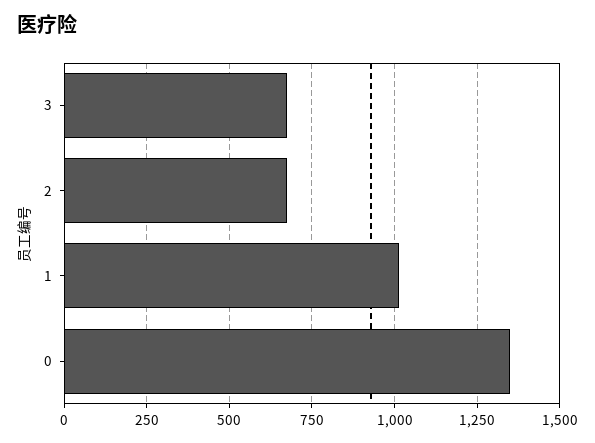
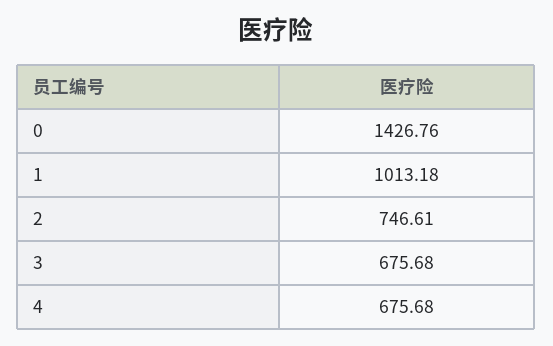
  {
    "3": 675.68,
-   "2": 675,
+   "2": 746.61,
    "1": 1013.18,
-   "0": 1350
+   "0": 1426.76,
+   "4": 675.68
  }

